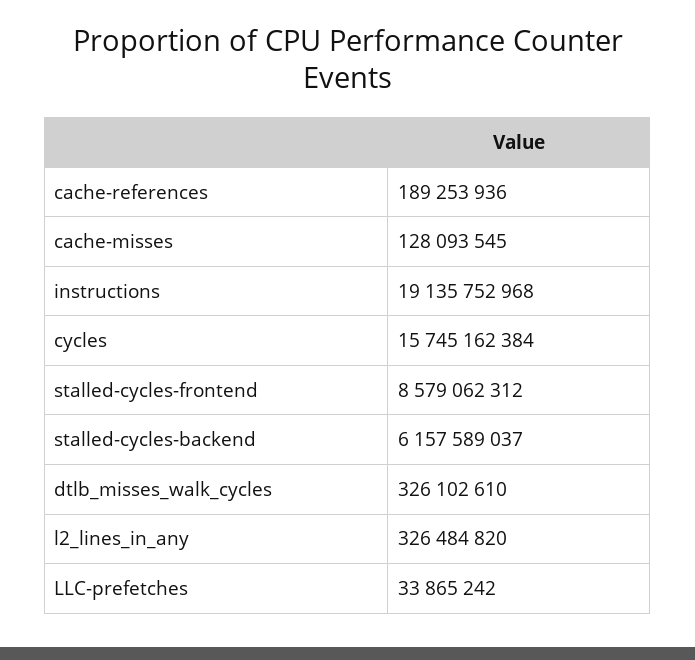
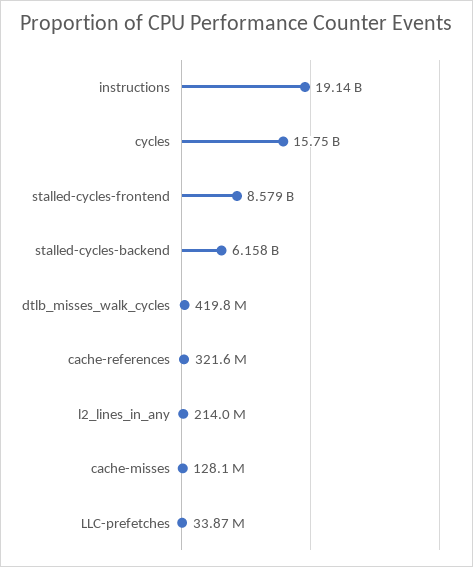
  {
-   "cache-references": 189253936,
+   "cache-references": 321600000,
    "cache-misses": 128093545,
    "instructions": 19135752968,
    "cycles": 15745162384,
    "stalled-cycles-frontend": 8579062312,
    "stalled-cycles-backend": 6157589037,
-   "dtlb_misses_walk_cycles": 326102610,
+   "dtlb_misses_walk_cycles": 419800000,
-   "l2_lines_in_any": 326484820,
+   "l2_lines_in_any": 214000000,
    "LLC-prefetches": 33865242
  }

